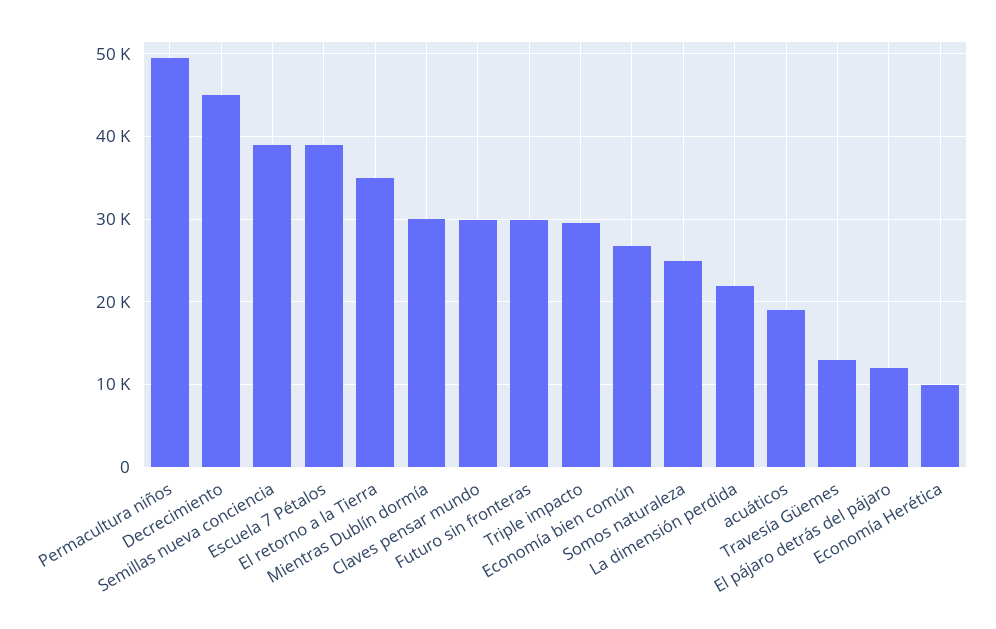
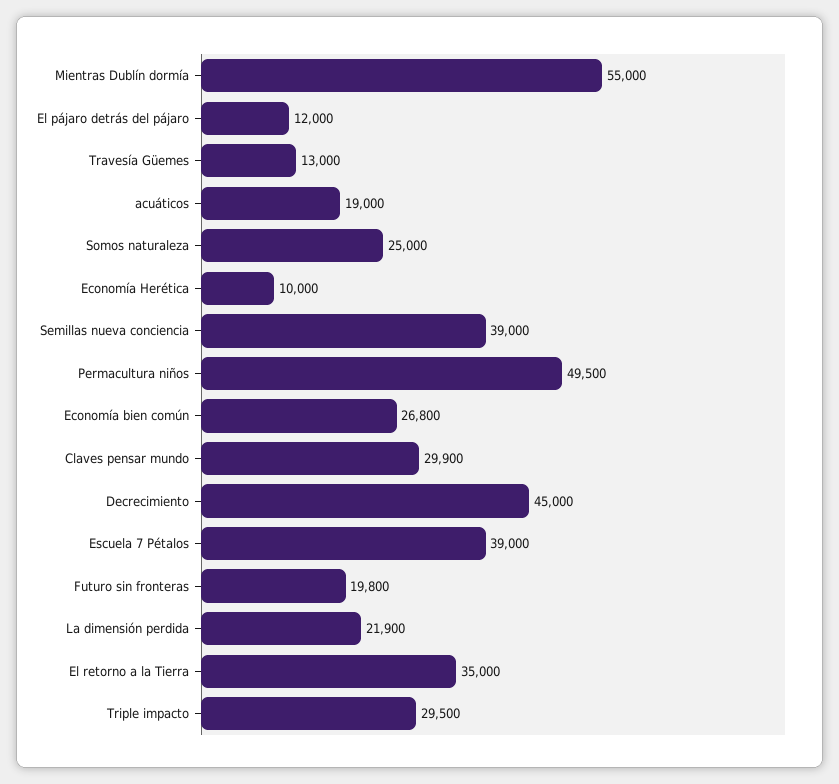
  {
    "Permacultura niños": 49500,
    "Decrecimiento": 45000,
    "Semillas nueva conciencia": 39000,
    "Escuela 7 Pétalos": 39000,
    "El retorno a la Tierra": 35000,
-   "Mientras Dublín dormía": 30000,
+   "Mientras Dublín dormía": 55000,
    "Claves pensar mundo": 29900,
-   "Futuro sin fronteras": 30000,
+   "Futuro sin fronteras": 19800,
    "Triple impacto": 29500,
    "Economía bien común": 26800,
    "Somos naturaleza": 25000,
    "La dimensión perdida": 21900,
    "acuáticos": 19000,
    "Travesía Güemes": 13000,
    "El pájaro detrás del pájaro": 12000,
    "Economía Herética": 10000
  }

